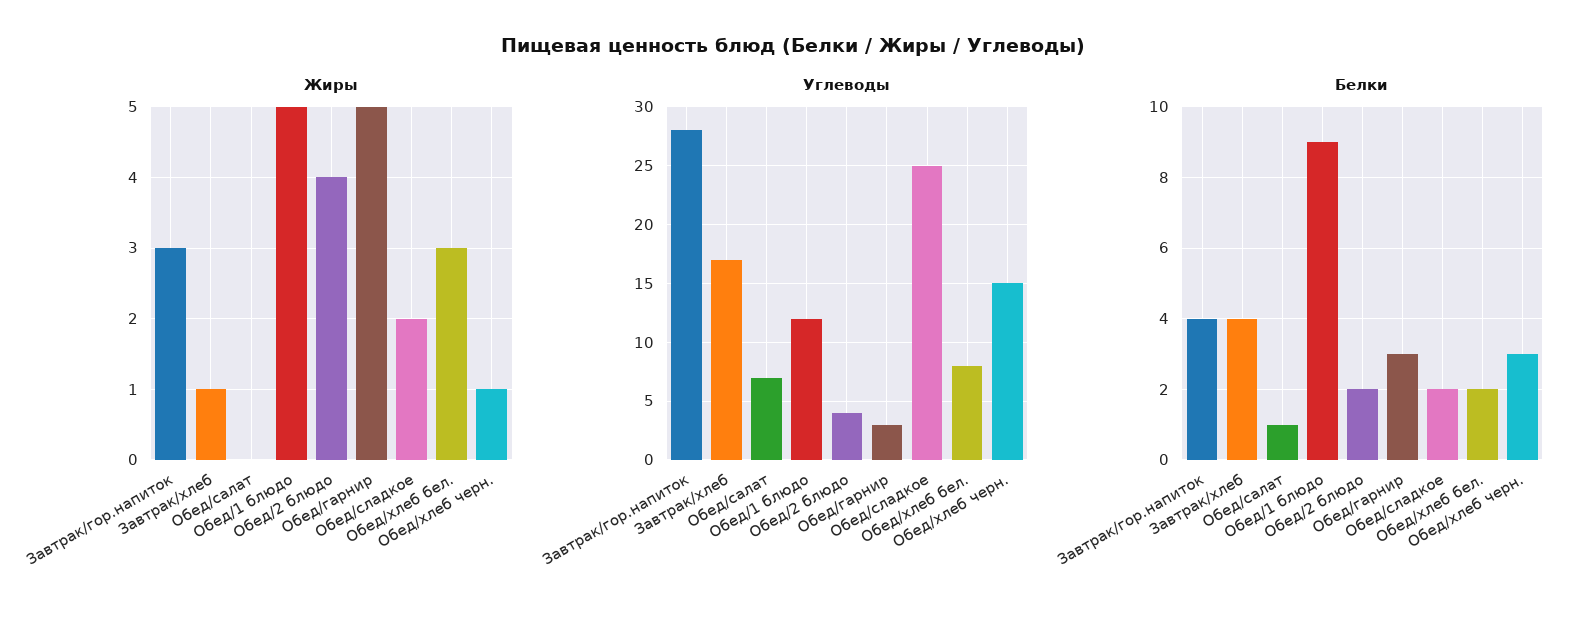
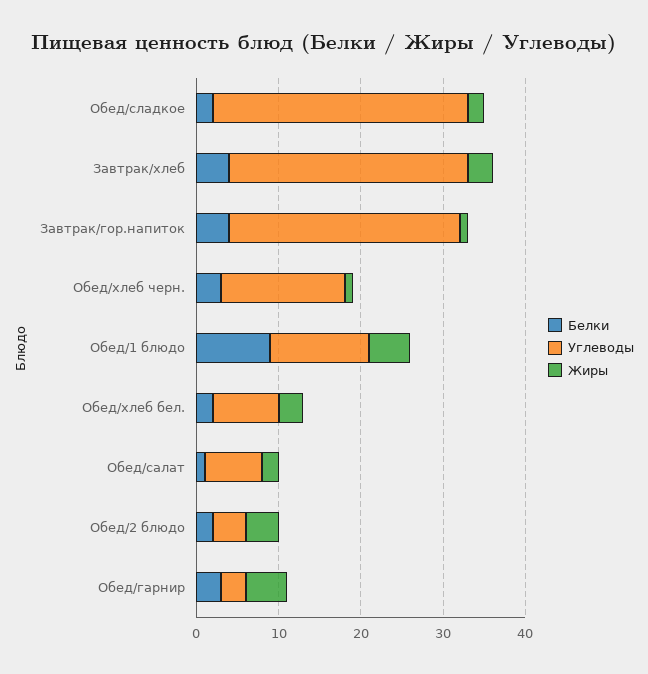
  {
    "Жиры": {
-     "Завтрак/гор.напиток": 3,
+     "Завтрак/гор.напиток": 1,
-     "Завтрак/хлеб": 1,
+     "Завтрак/хлеб": 3,
-     "Обед/салат": 0,
+     "Обед/салат": 2,
      "Обед/1 блюдо": 5,
      "Обед/2 блюдо": 4,
      "Обед/гарнир": 5,
      "Обед/сладкое": 2,
      "Обед/хлеб бел.": 3,
      "Обед/хлеб черн.": 1
    },
    "Углеводы": {
      "Завтрак/гор.напиток": 28,
-     "Завтрак/хлеб": 17,
+     "Завтрак/хлеб": 29,
      "Обед/салат": 7,
      "Обед/1 блюдо": 12,
      "Обед/2 блюдо": 4,
      "Обед/гарнир": 3,
-     "Обед/сладкое": 25,
+     "Обед/сладкое": 31,
      "Обед/хлеб бел.": 8,
      "Обед/хлеб черн.": 15
    },
    "Белки": {
      "Завтрак/гор.напиток": 4,
      "Завтрак/хлеб": 4,
      "Обед/салат": 1,
      "Обед/1 блюдо": 9,
      "Обед/2 блюдо": 2,
      "Обед/гарнир": 3,
      "Обед/сладкое": 2,
      "Обед/хлеб бел.": 2,
      "Обед/хлеб черн.": 3
    }
  }

